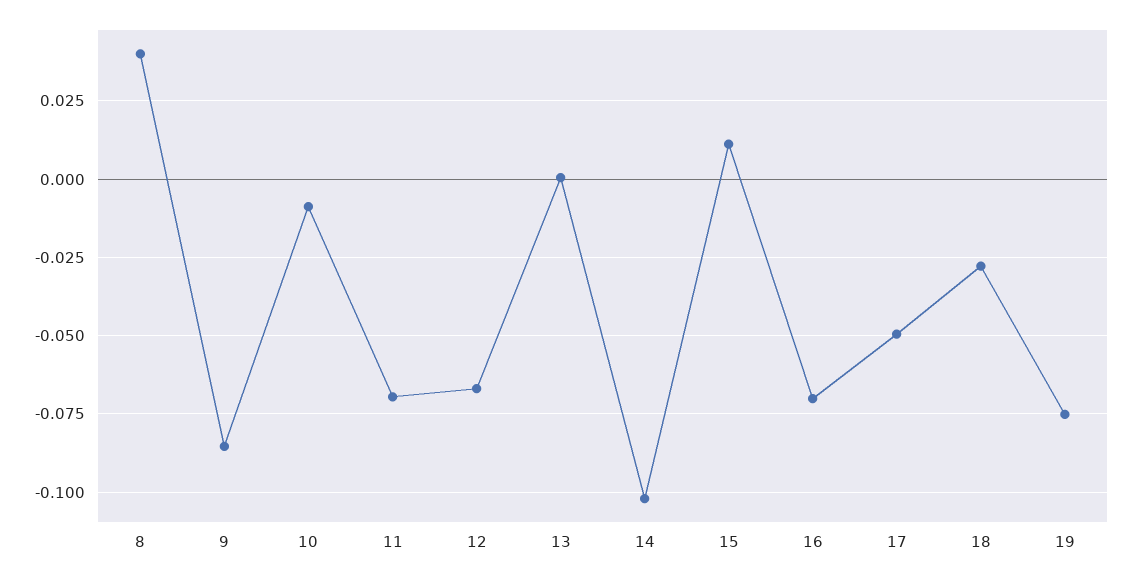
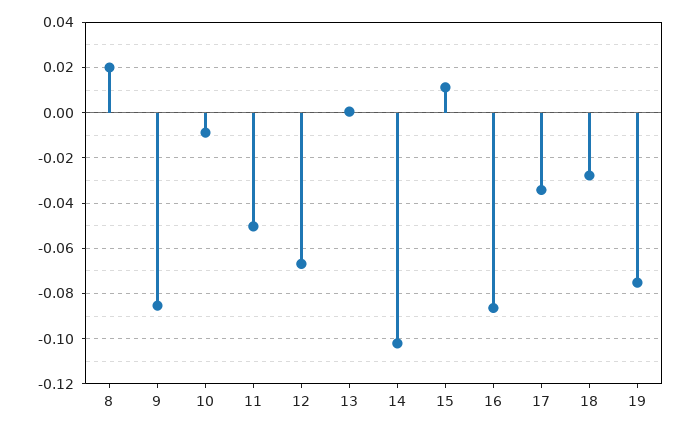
  {
-   "8": 0.04,
+   "8": 0.02,
    "9": -0.085,
    "10": -0.01,
-   "11": -0.07,
+   "11": -0.05,
    "12": -0.0675,
    "13": 0,
    "14": -0.1025,
    "15": 0.01,
-   "16": -0.07,
+   "16": -0.085,
-   "17": -0.05,
+   "17": -0.035,
    "18": -0.0275,
    "19": -0.075
  }

